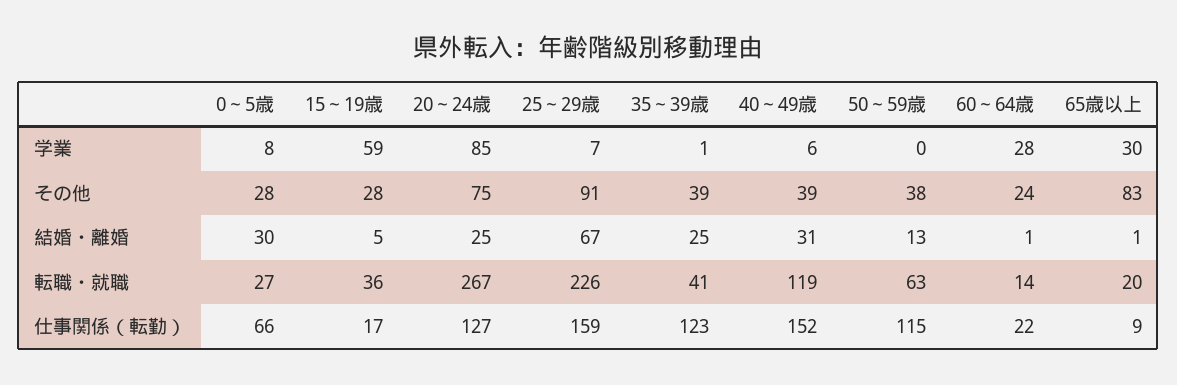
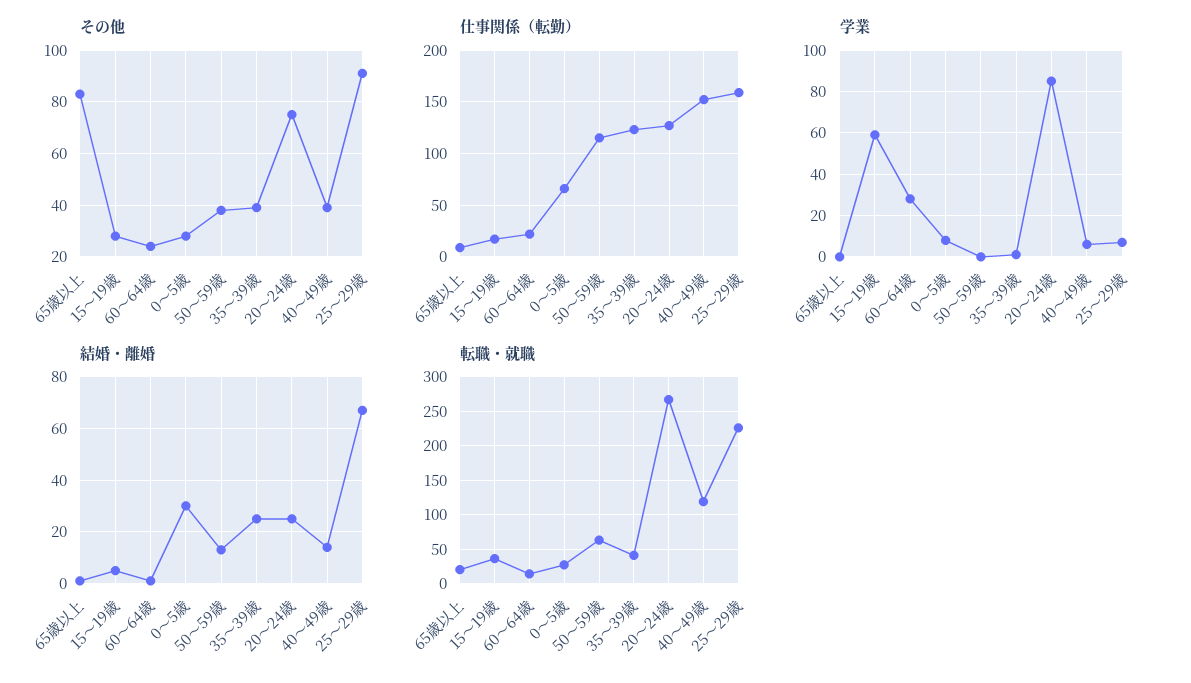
  {
    "学業": {
      "0～5歳": 8,
      "15～19歳": 59,
      "20～24歳": 85,
      "25～29歳": 7,
      "35～39歳": 1,
      "40～49歳": 6,
      "50～59歳": 0,
      "60～64歳": 28,
-     "65歳以上": 30
+     "65歳以上": 0
    },
    "その他": {
      "0～5歳": 28,
      "15～19歳": 28,
      "20～24歳": 75,
      "25～29歳": 91,
      "35～39歳": 39,
      "40～49歳": 39,
      "50～59歳": 38,
      "60～64歳": 24,
      "65歳以上": 83
    },
    "結婚・離婚": {
      "0～5歳": 30,
      "15～19歳": 5,
      "20～24歳": 25,
      "25～29歳": 67,
      "35～39歳": 25,
-     "40～49歳": 31,
+     "40～49歳": 15,
      "50～59歳": 13,
      "60～64歳": 1,
      "65歳以上": 1
    },
    "転職・就職": {
      "0～5歳": 27,
      "15～19歳": 36,
      "20～24歳": 267,
      "25～29歳": 226,
      "35～39歳": 41,
      "40～49歳": 119,
      "50～59歳": 63,
      "60～64歳": 14,
      "65歳以上": 20
    },
    "仕事関係（転勤）": {
      "0～5歳": 66,
      "15～19歳": 17,
      "20～24歳": 127,
      "25～29歳": 159,
      "35～39歳": 123,
      "40～49歳": 152,
      "50～59歳": 115,
      "60～64歳": 22,
      "65歳以上": 9
    }
  }

